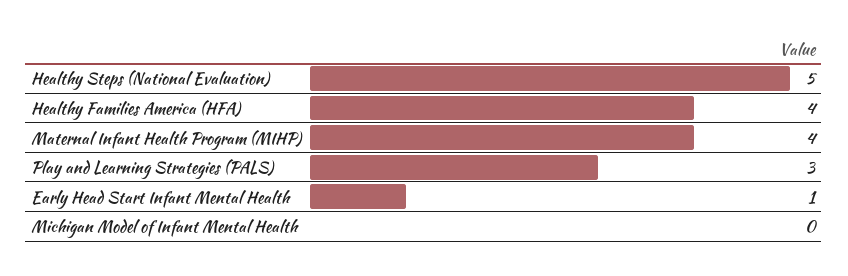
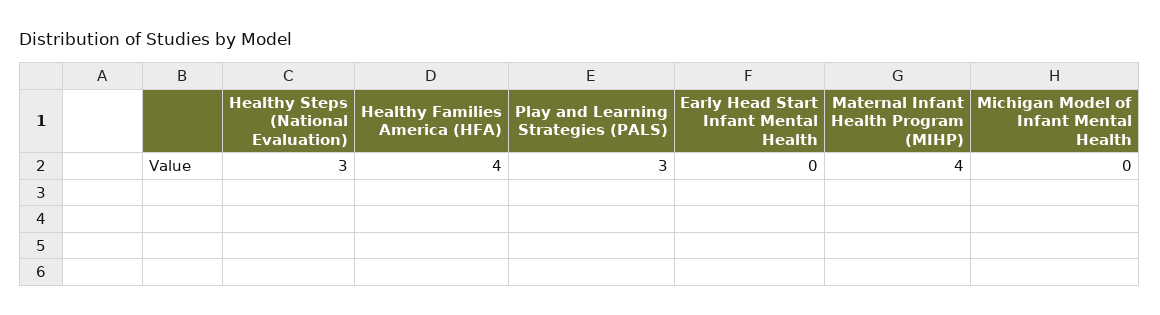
  {
-   "Healthy Steps (National Evaluation)": 5,
+   "Healthy Steps (National Evaluation)": 3,
    "Healthy Families America (HFA)": 4,
    "Maternal Infant Health Program (MIHP)": 4,
    "Play and Learning Strategies (PALS)": 3,
-   "Early Head Start Infant Mental Health": 1,
+   "Early Head Start Infant Mental Health": 0,
    "Michigan Model of Infant Mental Health": 0
  }

